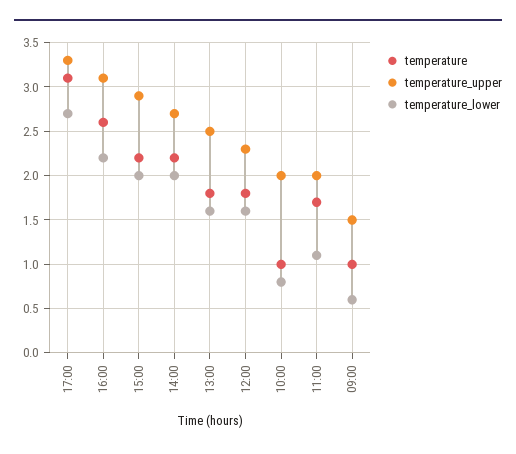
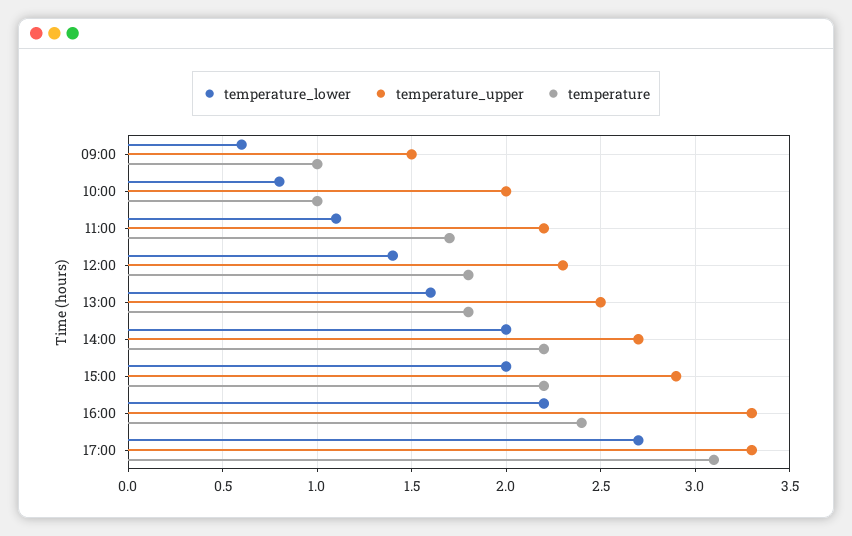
  {
    "temperature": {
      "17:00": 3.1,
-     "16:00": 2.6,
+     "16:00": 2.4,
      "15:00": 2.2,
      "14:00": 2.2,
      "13:00": 1.8,
      "12:00": 1.8,
      "10:00": 1,
      "11:00": 1.7,
      "09:00": 1
    },
    "temperature_upper": {
      "17:00": 3.3,
-     "16:00": 3.1,
+     "16:00": 3.3,
      "15:00": 2.9,
      "14:00": 2.7,
      "13:00": 2.5,
      "12:00": 2.3,
      "10:00": 2,
-     "11:00": 2,
+     "11:00": 2.2,
      "09:00": 1.5
    },
    "temperature_lower": {
      "17:00": 2.7,
      "16:00": 2.2,
      "15:00": 2,
      "14:00": 2,
      "13:00": 1.6,
-     "12:00": 1.6,
+     "12:00": 1.4,
      "10:00": 0.8,
      "11:00": 1.1,
      "09:00": 0.6
    }
  }

